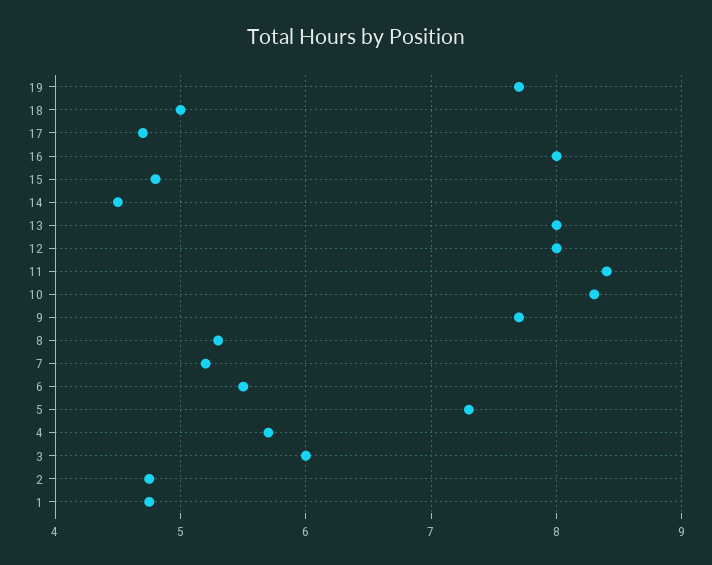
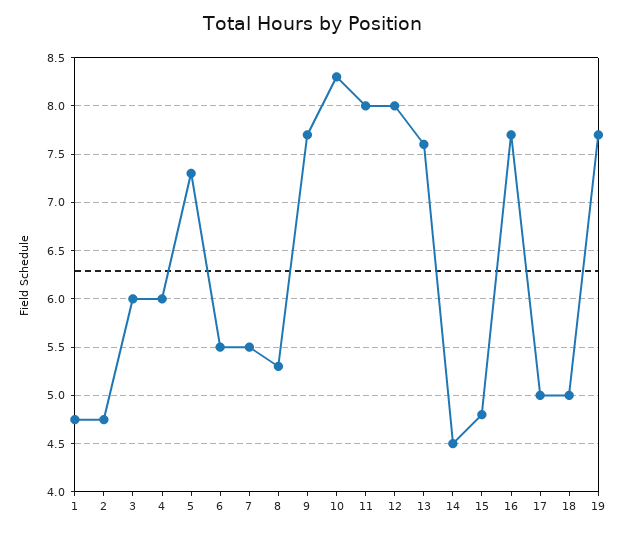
  {
    "19": 7.7,
    "18": 5,
-   "17": 4.7,
+   "17": 5,
-   "16": 8,
+   "16": 7.7,
    "15": 4.8,
    "14": 4.5,
-   "13": 8,
+   "13": 7.6,
    "12": 8,
-   "11": 8.4,
+   "11": 8,
    "10": 8.3,
    "9": 7.7,
    "8": 5.3,
-   "7": 5.2,
+   "7": 5.5,
    "6": 5.5,
    "5": 7.3,
-   "4": 5.7,
+   "4": 6,
    "3": 6,
    "2": 4.8,
    "1": 4.8
  }

